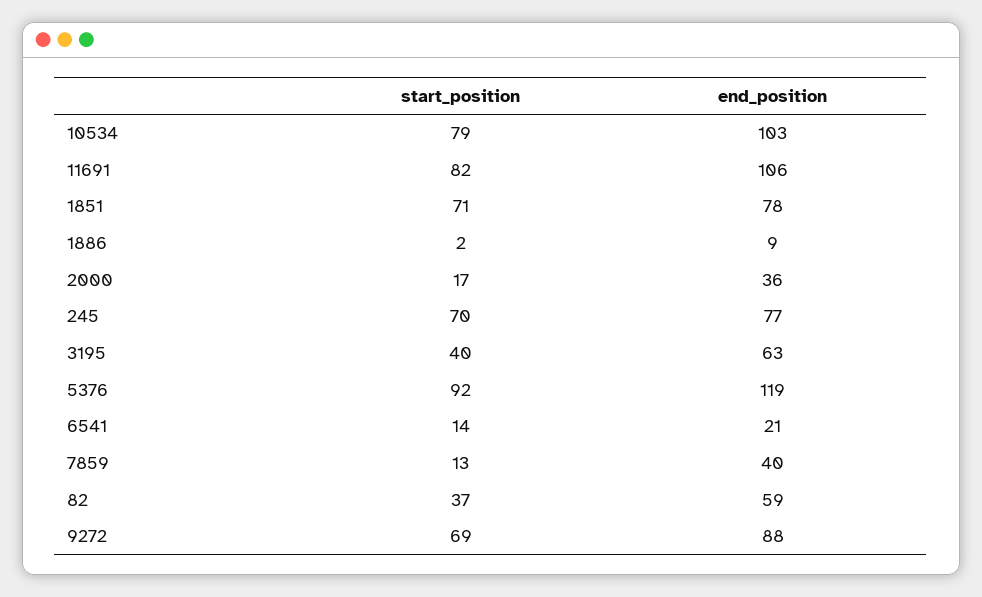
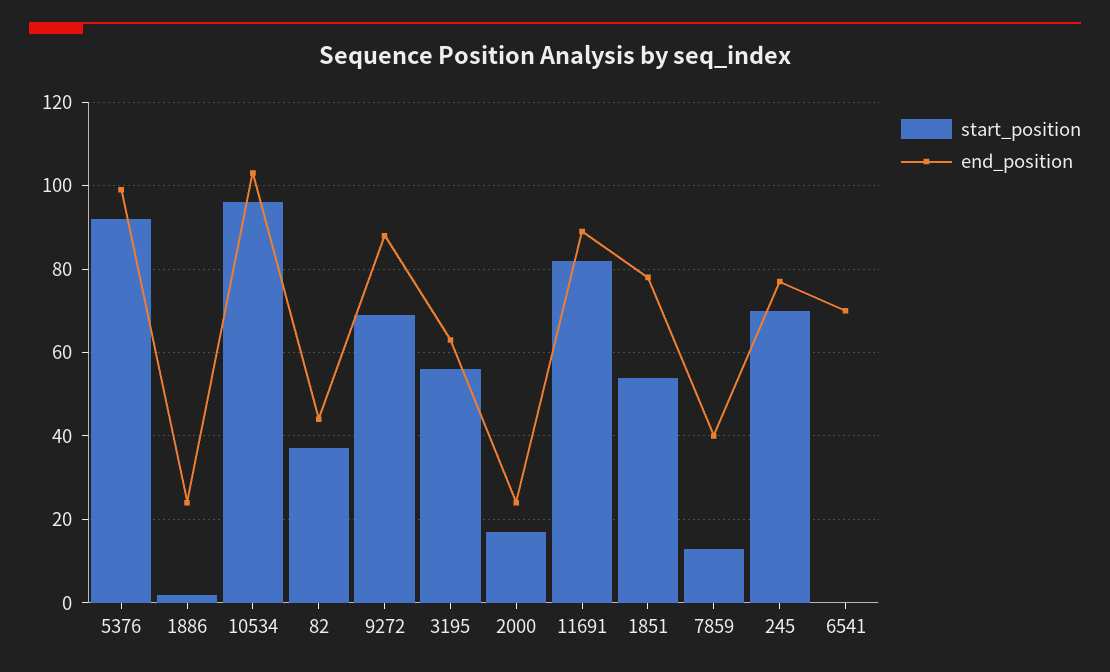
  {
    "start_position": {
-     "10534": 79,
+     "10534": 95,
      "11691": 82,
-     "1851": 71,
+     "1851": 55,
      "1886": 2,
      "2000": 17,
      "245": 70,
-     "3195": 40,
+     "3195": 55,
      "5376": 92,
-     "6541": 14,
+     "6541": 0,
      "7859": 13,
      "82": 37,
      "9272": 69
    },
    "end_position": {
      "10534": 103,
-     "11691": 106,
+     "11691": 90,
      "1851": 78,
-     "1886": 9,
+     "1886": 25,
-     "2000": 36,
+     "2000": 25,
      "245": 77,
      "3195": 63,
-     "5376": 119,
+     "5376": 100,
-     "6541": 21,
+     "6541": 70,
      "7859": 40,
-     "82": 59,
+     "82": 45,
      "9272": 88
    }
  }

